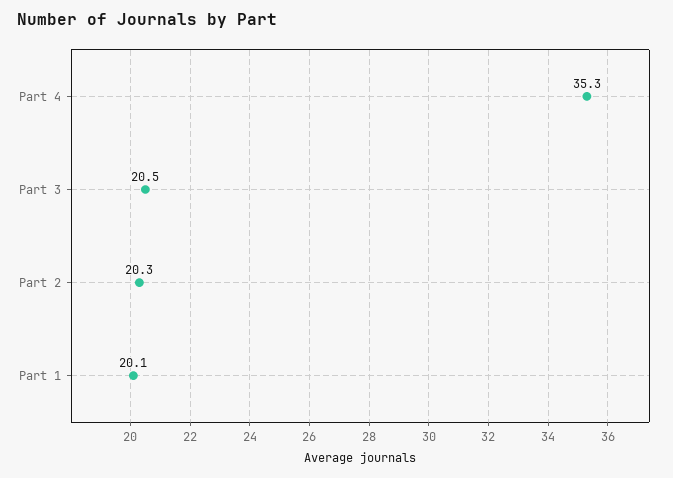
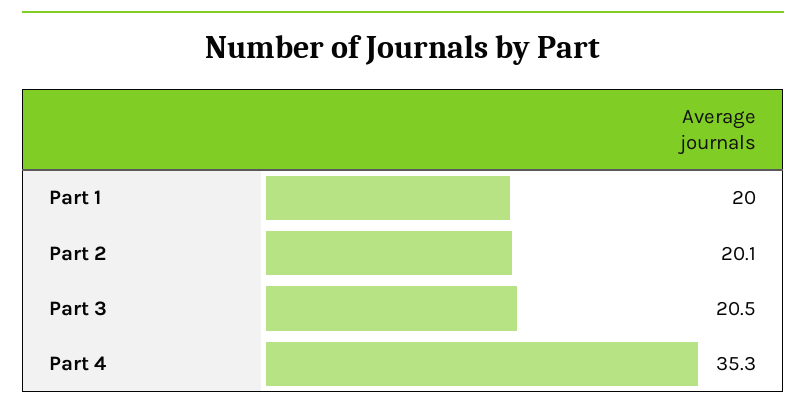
  {
    "Part 4": 35.3,
    "Part 3": 20.5,
-   "Part 2": 20.3,
+   "Part 2": 20.1,
-   "Part 1": 20.1
+   "Part 1": 20
  }

